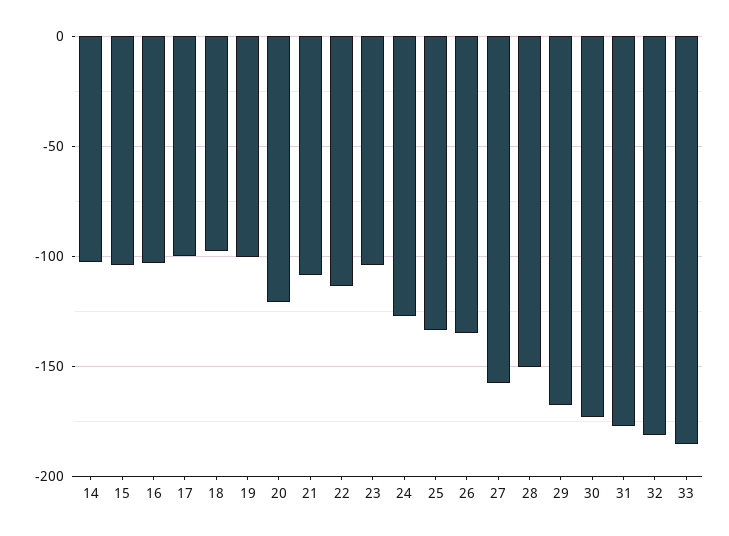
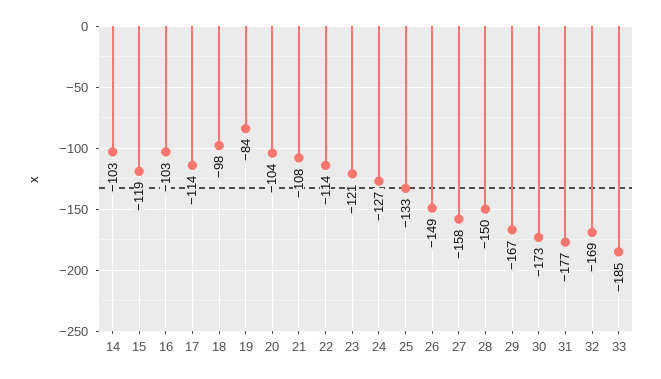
  {
    "14": -103,
-   "15": -105,
+   "15": -119,
    "16": -103,
-   "17": -100,
+   "17": -114,
    "18": -98,
-   "19": -100,
+   "19": -84,
-   "20": -120,
+   "20": -104,
    "21": -108,
    "22": -114,
-   "23": -105,
+   "23": -121,
    "24": -127,
    "25": -133,
-   "26": -135,
+   "26": -149,
    "27": -158,
    "28": -150,
    "29": -167,
    "30": -173,
    "31": -177,
-   "32": -180,
+   "32": -169,
    "33": -185
  }

